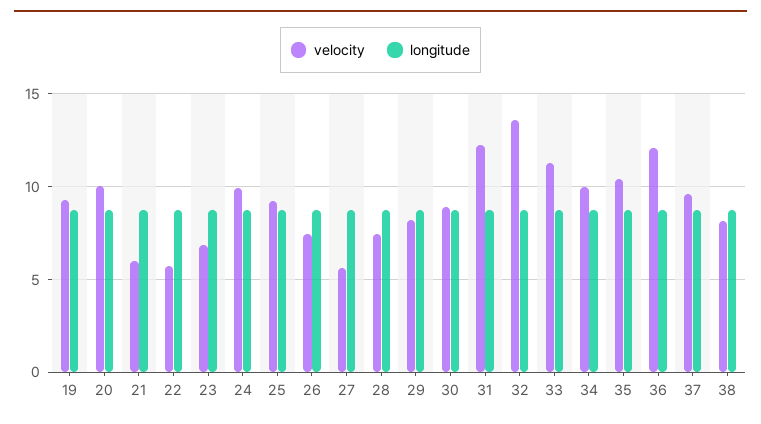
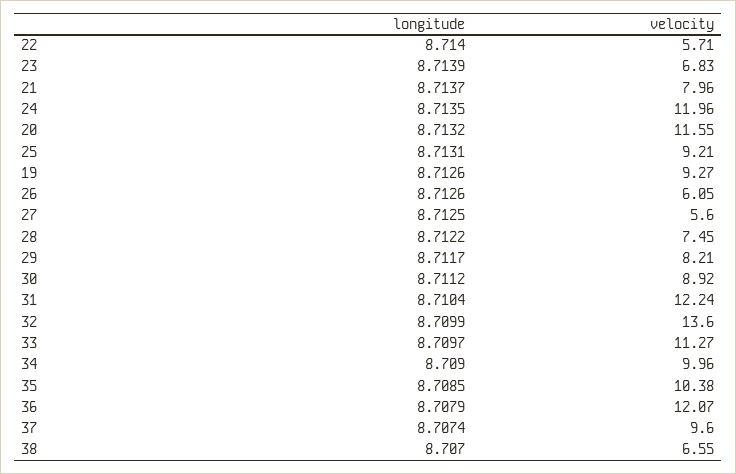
  {
    "velocity": {
      "19": 9.27,
-     "20": 10,
+     "20": 11.55,
-     "21": 6,
+     "21": 7.96,
      "22": 5.71,
      "23": 6.83,
-     "24": 10,
+     "24": 11.96,
      "25": 9.21,
-     "26": 7.5,
+     "26": 6.05,
      "27": 5.6,
      "28": 7.45,
      "29": 8.21,
      "30": 8.92,
      "31": 12.24,
      "32": 13.6,
      "33": 11.27,
      "34": 9.96,
      "35": 10.38,
      "36": 12.07,
      "37": 9.6,
-     "38": 8
+     "38": 6.55
    },
    "longitude": {
      "19": 8.7126,
      "20": 8.7132,
      "21": 8.7137,
      "22": 8.714,
      "23": 8.7139,
      "24": 8.7135,
      "25": 8.7131,
      "26": 8.7126,
      "27": 8.7125,
      "28": 8.7122,
      "29": 8.7117,
      "30": 8.7112,
      "31": 8.7104,
      "32": 8.7099,
      "33": 8.7097,
      "34": 8.709,
      "35": 8.7085,
      "36": 8.7079,
      "37": 8.7074,
      "38": 8.707
    }
  }

